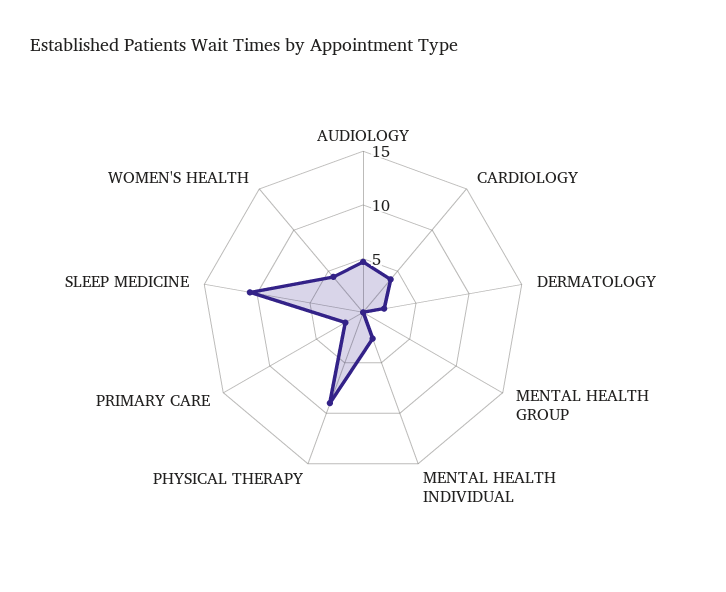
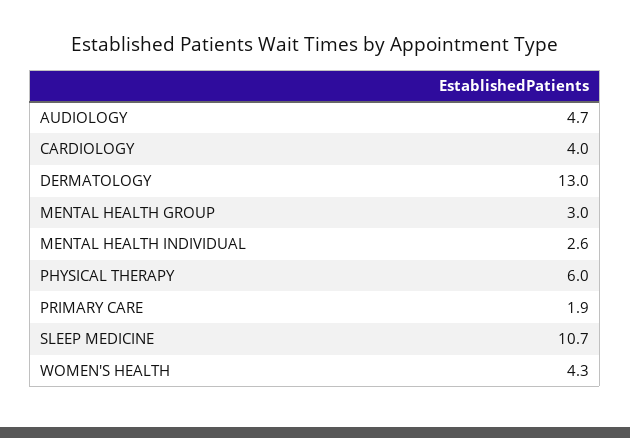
  {
    "AUDIOLOGY": 4.7,
    "CARDIOLOGY": 4,
-   "DERMATOLOGY": 2,
+   "DERMATOLOGY": 13,
-   "MENTAL HEALTH GROUP": 0,
+   "MENTAL HEALTH GROUP": 3,
    "MENTAL HEALTH INDIVIDUAL": 2.6,
-   "PHYSICAL THERAPY": 9,
+   "PHYSICAL THERAPY": 6,
    "PRIMARY CARE": 1.9,
    "SLEEP MEDICINE": 10.7,
    "WOMEN'S HEALTH": 4.3
  }

